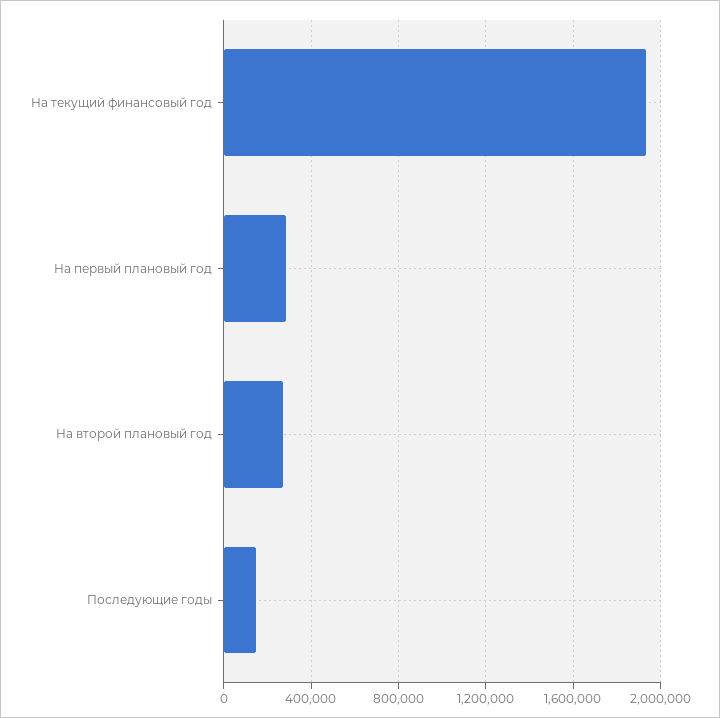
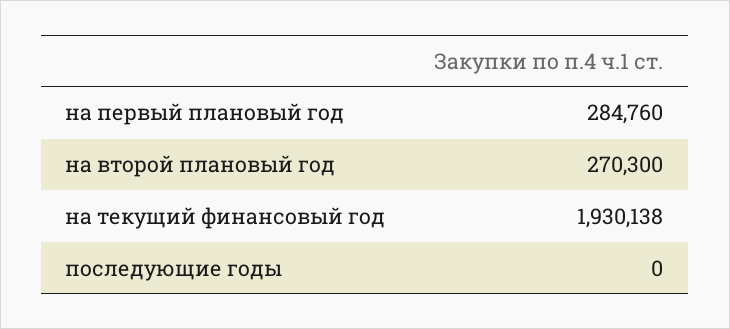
  {
    "На текущий финансовый год": 1930138,
    "На первый плановый год": 284760,
    "На второй плановый год": 270300,
-   "Последующие годы": 150000
+   "Последующие годы": 0
  }

